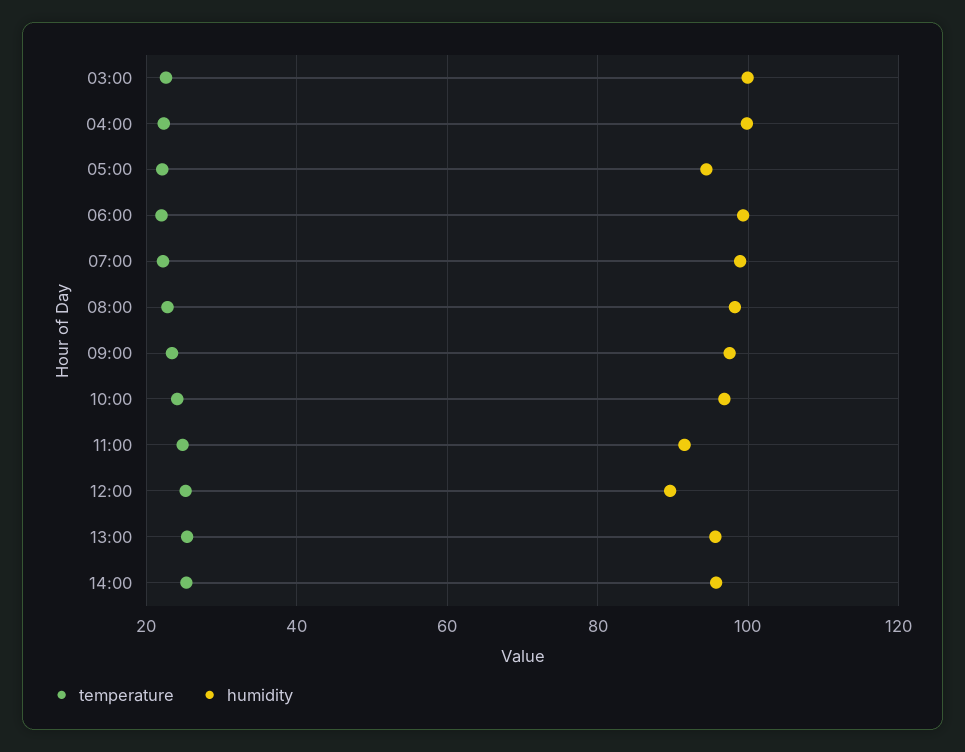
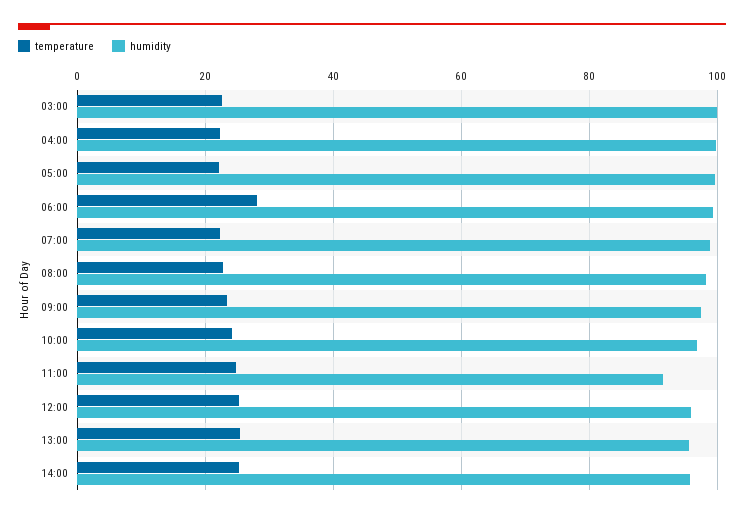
  {
    "temperature": {
      "03:00": 22,
      "04:00": 22,
      "05:00": 22,
-     "06:00": 22,
+     "06:00": 28,
      "07:00": 22,
      "08:00": 22,
      "09:00": 24,
      "10:00": 24,
      "11:00": 24,
      "12:00": 26,
      "13:00": 26,
      "14:00": 26
    },
    "humidity": {
      "03:00": 100,
      "04:00": 100,
-     "05:00": 94,
+     "05:00": 100,
      "06:00": 100,
      "07:00": 98,
      "08:00": 98,
      "09:00": 98,
      "10:00": 96,
      "11:00": 92,
-     "12:00": 90,
+     "12:00": 96,
      "13:00": 96,
      "14:00": 96
    }
  }

